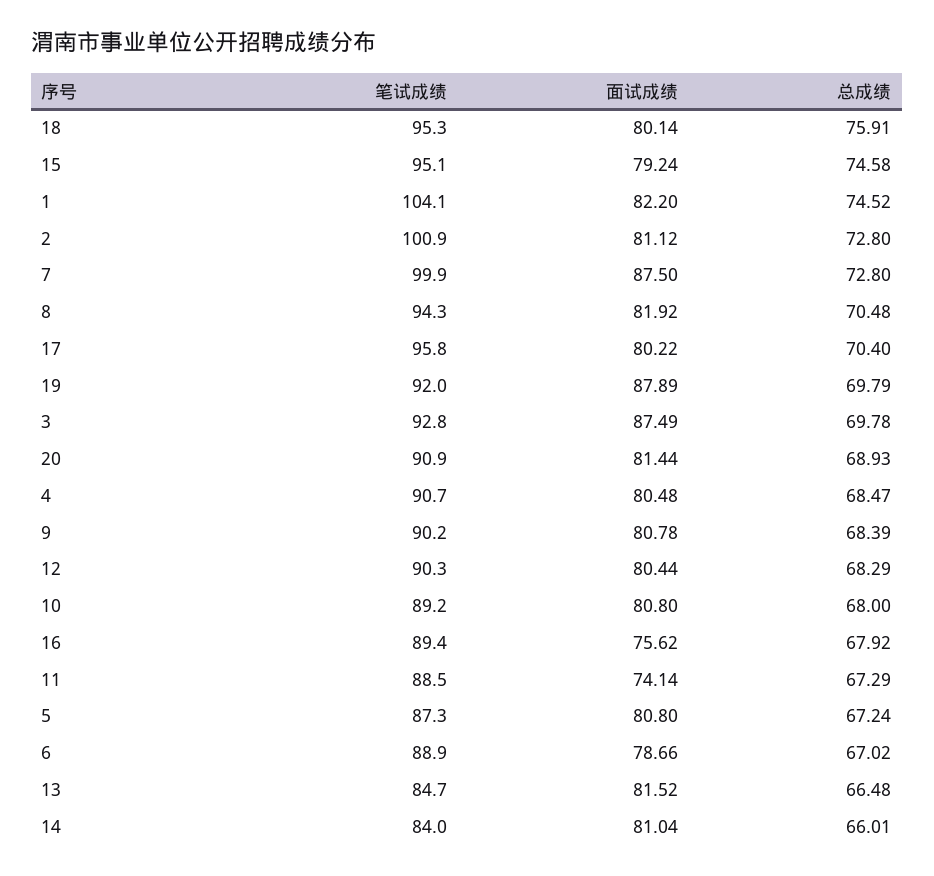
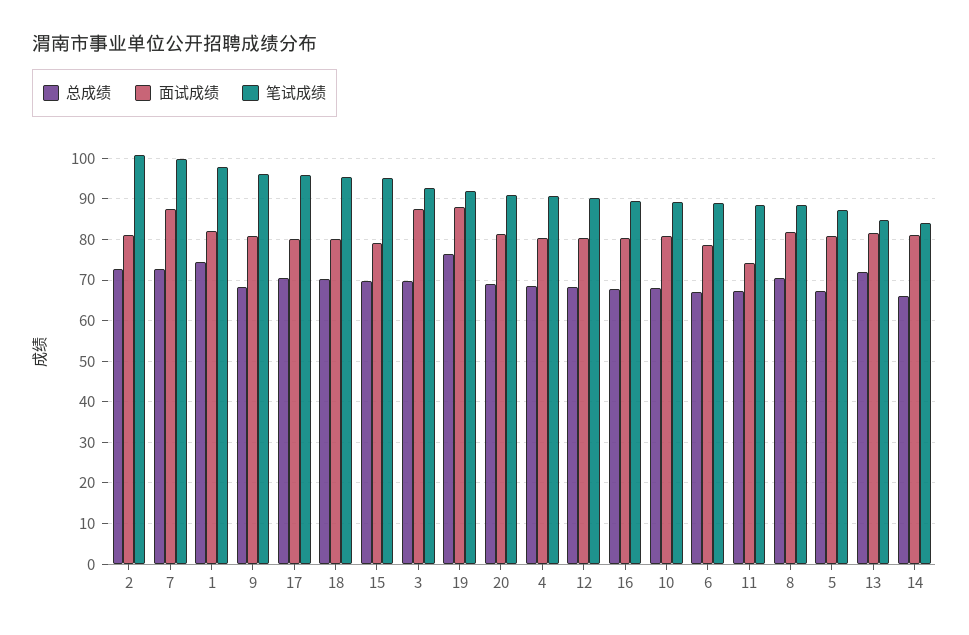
  {
    "笔试成绩": {
      "18": 95.3,
      "15": 95.1,
-     "1": 104.1,
+     "1": 98,
      "2": 100.9,
      "7": 99.9,
-     "8": 94.3,
+     "8": 88,
      "17": 95.8,
      "19": 92,
      "3": 92.8,
      "20": 90.9,
      "4": 90.7,
-     "9": 90.2,
+     "9": 96,
      "12": 90.3,
      "10": 89.2,
      "16": 89.4,
      "11": 88.5,
      "5": 87.3,
      "6": 88.9,
      "13": 84.7,
      "14": 84
    },
    "面试成绩": {
      "18": 80.14,
      "15": 79.24,
      "1": 82.2,
      "2": 81.12,
      "7": 87.5,
      "8": 81.92,
      "17": 80.22,
      "19": 87.89,
      "3": 87.49,
      "20": 81.44,
      "4": 80.48,
      "9": 80.78,
      "12": 80.44,
      "10": 80.8,
-     "16": 75.62,
+     "16": 80,
      "11": 74.14,
      "5": 80.8,
      "6": 78.66,
      "13": 81.52,
      "14": 81.04
    },
    "总成绩": {
-     "18": 75.91,
+     "18": 70,
-     "15": 74.58,
+     "15": 70,
      "1": 74.52,
      "2": 72.8,
      "7": 72.8,
      "8": 70.48,
      "17": 70.4,
-     "19": 69.79,
+     "19": 76,
      "3": 69.78,
      "20": 68.93,
      "4": 68.47,
      "9": 68.39,
      "12": 68.29,
      "10": 68,
      "16": 67.92,
      "11": 67.29,
      "5": 67.24,
      "6": 67.02,
-     "13": 66.48,
+     "13": 72,
      "14": 66.01
    }
  }

